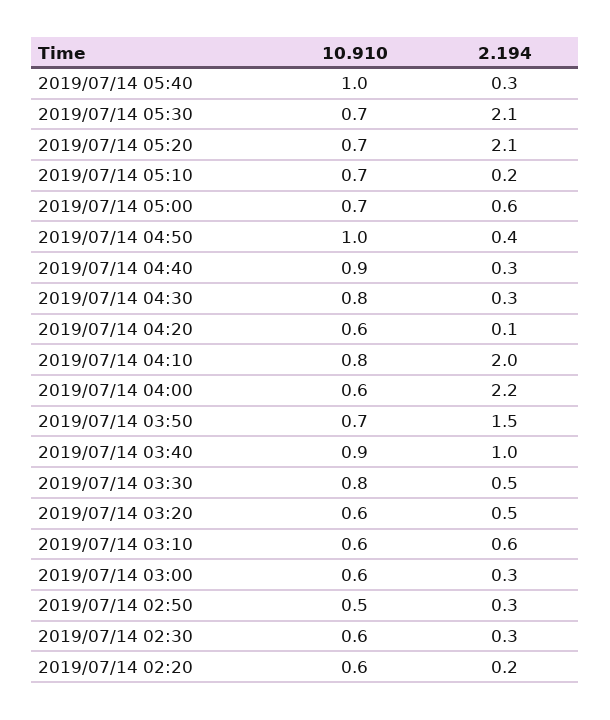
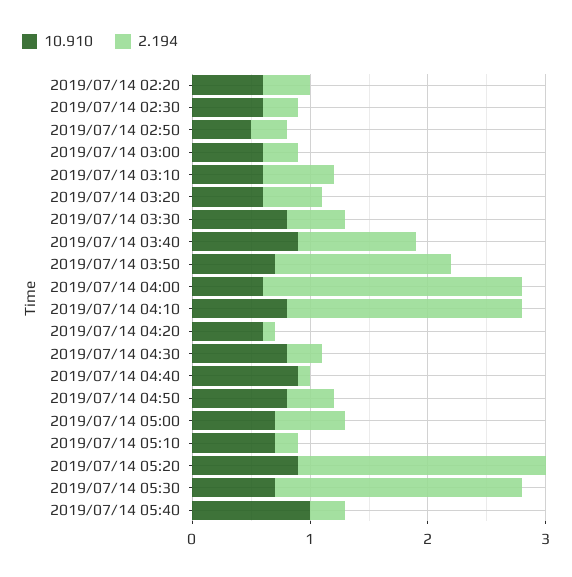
  {
    "10.910": {
      "2019/07/14 05:40": 1,
      "2019/07/14 05:30": 0.7,
-     "2019/07/14 05:20": 0.7,
+     "2019/07/14 05:20": 0.9,
      "2019/07/14 05:10": 0.7,
      "2019/07/14 05:00": 0.7,
-     "2019/07/14 04:50": 1,
+     "2019/07/14 04:50": 0.8,
      "2019/07/14 04:40": 0.9,
      "2019/07/14 04:30": 0.8,
      "2019/07/14 04:20": 0.6,
      "2019/07/14 04:10": 0.8,
      "2019/07/14 04:00": 0.6,
      "2019/07/14 03:50": 0.7,
      "2019/07/14 03:40": 0.9,
      "2019/07/14 03:30": 0.8,
      "2019/07/14 03:20": 0.6,
      "2019/07/14 03:10": 0.6,
      "2019/07/14 03:00": 0.6,
      "2019/07/14 02:50": 0.5,
      "2019/07/14 02:30": 0.6,
      "2019/07/14 02:20": 0.6
    },
    "2.194": {
      "2019/07/14 05:40": 0.3,
      "2019/07/14 05:30": 2.1,
      "2019/07/14 05:20": 2.1,
      "2019/07/14 05:10": 0.2,
      "2019/07/14 05:00": 0.6,
      "2019/07/14 04:50": 0.4,
-     "2019/07/14 04:40": 0.3,
+     "2019/07/14 04:40": 0.1,
      "2019/07/14 04:30": 0.3,
      "2019/07/14 04:20": 0.1,
      "2019/07/14 04:10": 2,
      "2019/07/14 04:00": 2.2,
      "2019/07/14 03:50": 1.5,
      "2019/07/14 03:40": 1,
      "2019/07/14 03:30": 0.5,
      "2019/07/14 03:20": 0.5,
      "2019/07/14 03:10": 0.6,
      "2019/07/14 03:00": 0.3,
      "2019/07/14 02:50": 0.3,
      "2019/07/14 02:30": 0.3,
-     "2019/07/14 02:20": 0.2
+     "2019/07/14 02:20": 0.4
    }
  }

